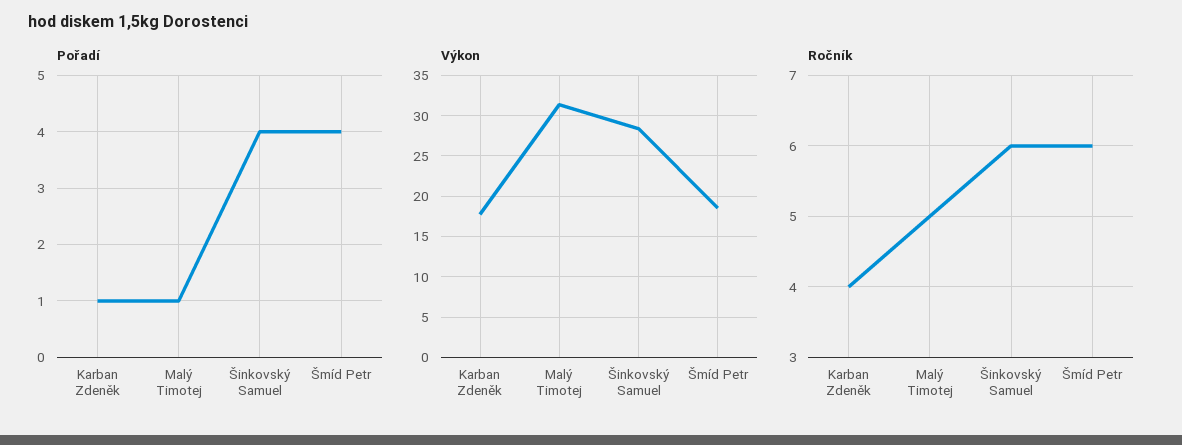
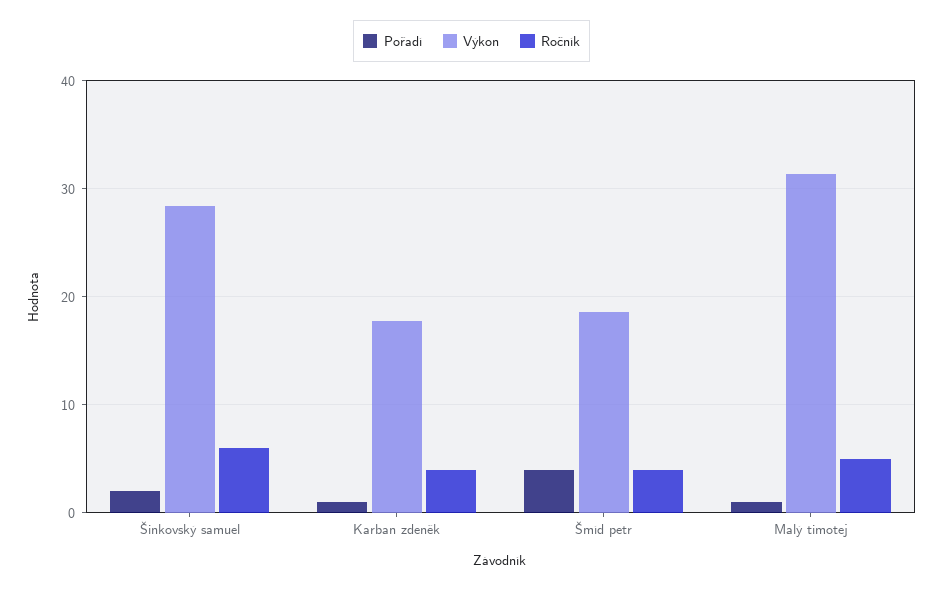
  {
    "Pořadí": {
      "Karban Zdeněk": 1,
      "Malý Timotej": 1,
-     "Šinkovský Samuel": 4,
+     "Šinkovský Samuel": 2,
      "Šmíd Petr": 4
    },
    "Výkon": {
      "Karban Zdeněk": 18,
      "Malý Timotej": 31,
      "Šinkovský Samuel": 28,
      "Šmíd Petr": 19
    },
    "Ročník": {
      "Karban Zdeněk": 4,
      "Malý Timotej": 5,
      "Šinkovský Samuel": 6,
-     "Šmíd Petr": 6
+     "Šmíd Petr": 4
    }
  }

